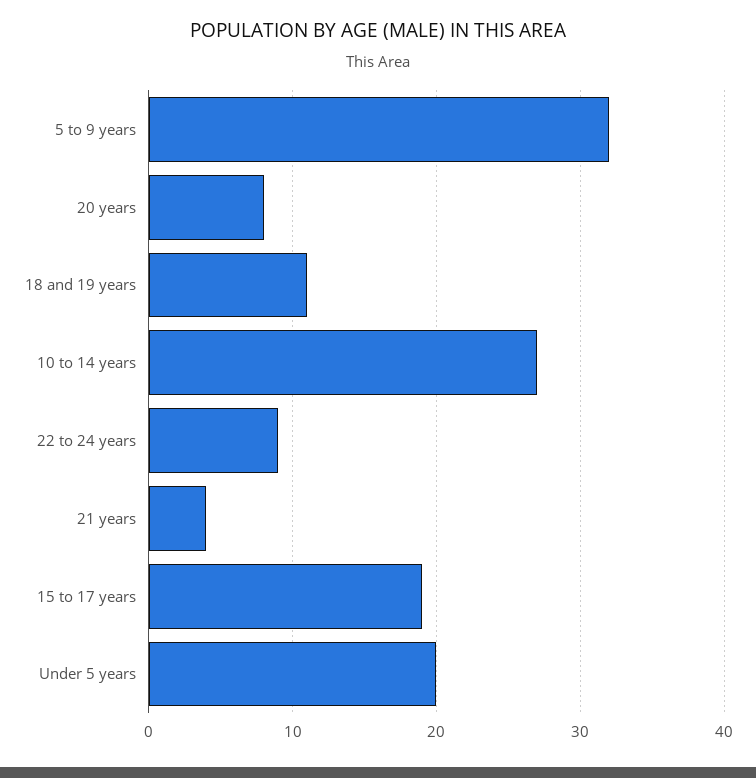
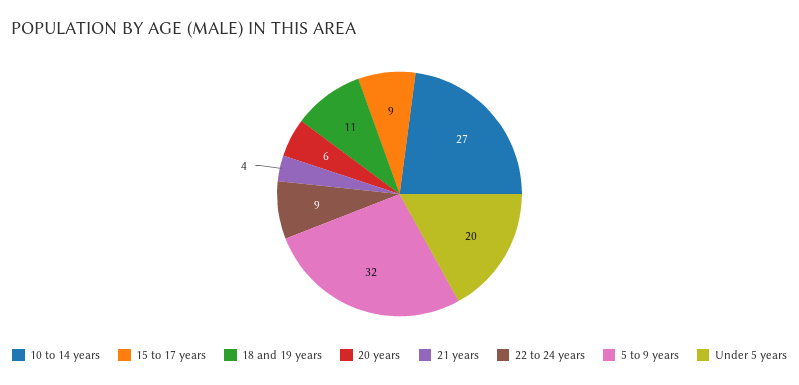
  {
    "5 to 9 years": 32,
-   "20 years": 8,
+   "20 years": 6,
    "18 and 19 years": 11,
    "10 to 14 years": 27,
    "22 to 24 years": 9,
    "21 years": 4,
-   "15 to 17 years": 19,
+   "15 to 17 years": 9,
    "Under 5 years": 20
  }

